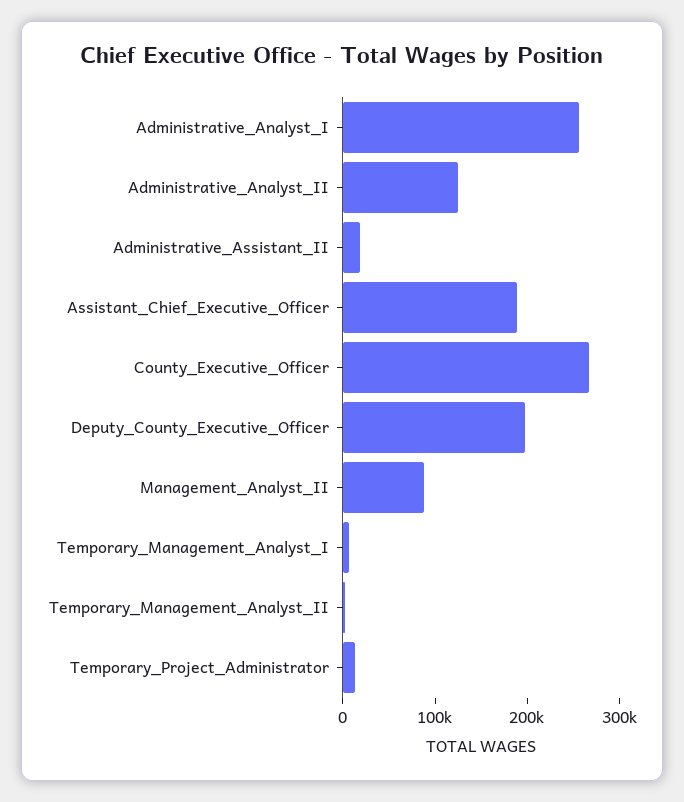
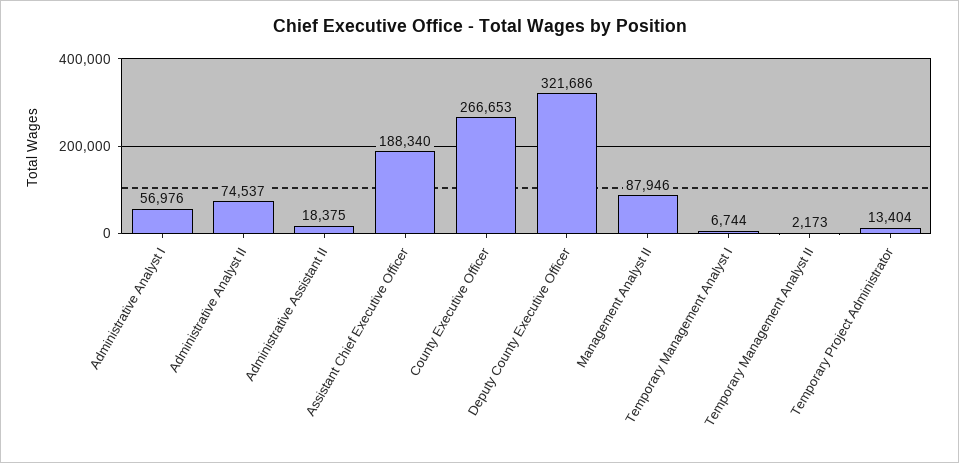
  {
-   "Administrative_Analyst_I": 260000,
+   "Administrative_Analyst_I": 56976,
-   "Administrative_Analyst_II": 120000,
+   "Administrative_Analyst_II": 74537,
    "Administrative_Assistant_II": 18375,
    "Assistant_Chief_Executive_Officer": 188340,
    "County_Executive_Officer": 266653,
-   "Deputy_County_Executive_Officer": 200000,
+   "Deputy_County_Executive_Officer": 321686,
    "Management_Analyst_II": 87946,
    "Temporary_Management_Analyst_I": 6744,
    "Temporary_Management_Analyst_II": 2173,
    "Temporary_Project_Administrator": 13404
  }

